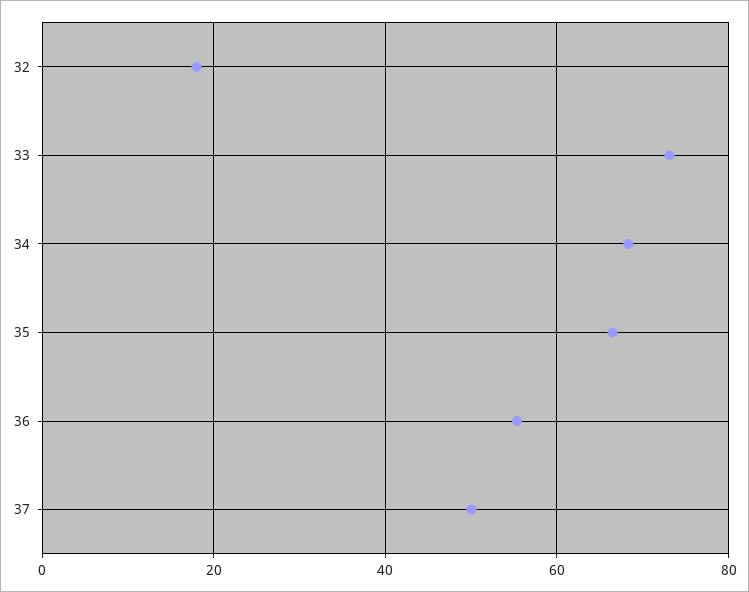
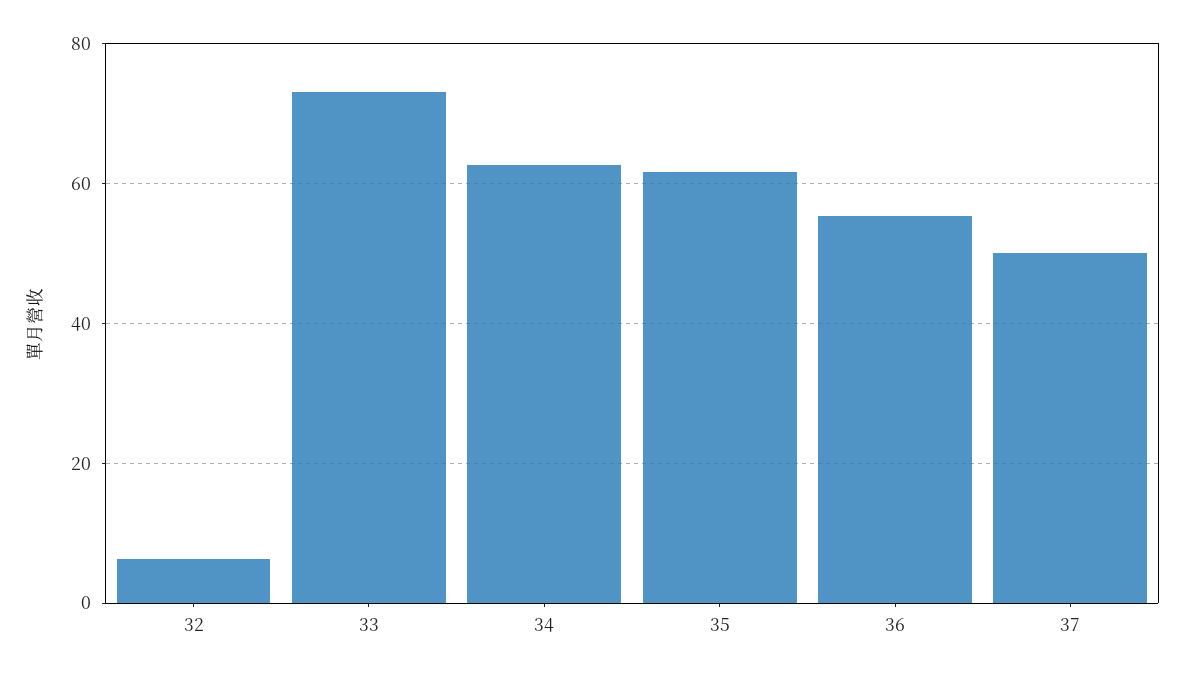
  {
-   "32": 18,
+   "32": 6,
    "33": 74,
-   "34": 68,
+   "34": 62,
-   "35": 66,
+   "35": 62,
    "36": 56,
    "37": 50
  }

